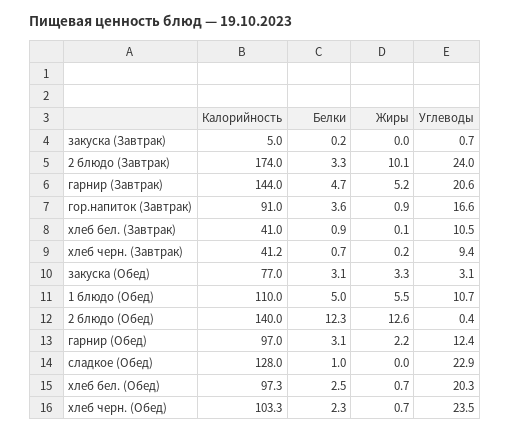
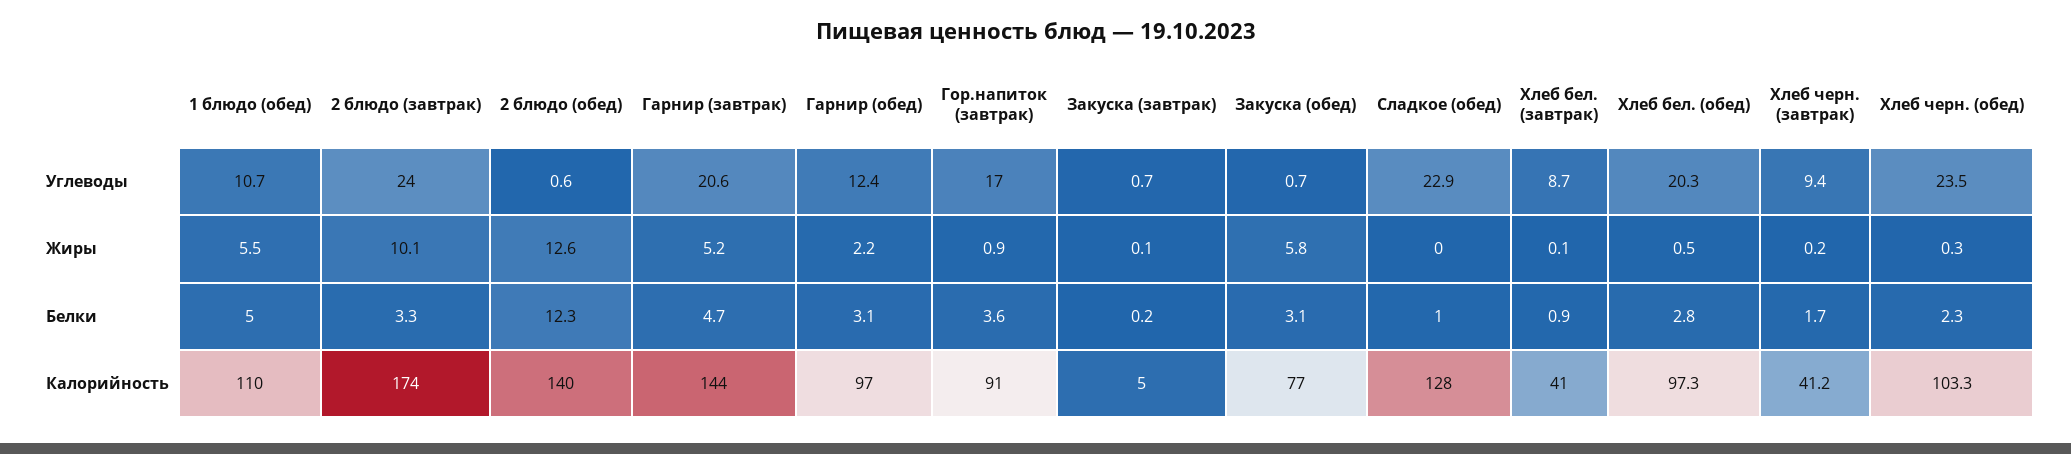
  {
    "Калорийность": {
      "закуска (Завтрак)": 5,
      "2 блюдо (Завтрак)": 174,
      "гарнир (Завтрак)": 144,
      "гор.напиток (Завтрак)": 91,
      "хлеб бел. (Завтрак)": 41,
      "хлеб черн. (Завтрак)": 41.2,
      "закуска (Обед)": 77,
      "1 блюдо (Обед)": 110,
      "2 блюдо (Обед)": 140,
      "гарнир (Обед)": 97,
      "сладкое (Обед)": 128,
      "хлеб бел. (Обед)": 97.3,
      "хлеб черн. (Обед)": 103.3
    },
    "Белки": {
      "закуска (Завтрак)": 0.2,
      "2 блюдо (Завтрак)": 3.3,
      "гарнир (Завтрак)": 4.7,
      "гор.напиток (Завтрак)": 3.6,
      "хлеб бел. (Завтрак)": 0.9,
-     "хлеб черн. (Завтрак)": 0.7,
+     "хлеб черн. (Завтрак)": 1.7,
      "закуска (Обед)": 3.1,
      "1 блюдо (Обед)": 5,
      "2 блюдо (Обед)": 12.3,
      "гарнир (Обед)": 3.1,
      "сладкое (Обед)": 1,
-     "хлеб бел. (Обед)": 2.5,
+     "хлеб бел. (Обед)": 2.8,
      "хлеб черн. (Обед)": 2.3
    },
    "Жиры": {
-     "закуска (Завтрак)": 0,
+     "закуска (Завтрак)": 0.1,
      "2 блюдо (Завтрак)": 10.1,
      "гарнир (Завтрак)": 5.2,
      "гор.напиток (Завтрак)": 0.9,
      "хлеб бел. (Завтрак)": 0.1,
      "хлеб черн. (Завтрак)": 0.2,
-     "закуска (Обед)": 3.3,
+     "закуска (Обед)": 5.8,
      "1 блюдо (Обед)": 5.5,
      "2 блюдо (Обед)": 12.6,
      "гарнир (Обед)": 2.2,
      "сладкое (Обед)": 0,
-     "хлеб бел. (Обед)": 0.7,
+     "хлеб бел. (Обед)": 0.5,
-     "хлеб черн. (Обед)": 0.7
+     "хлеб черн. (Обед)": 0.3
    },
    "Углеводы": {
      "закуска (Завтрак)": 0.7,
      "2 блюдо (Завтрак)": 24,
      "гарнир (Завтрак)": 20.6,
-     "гор.напиток (Завтрак)": 16.6,
+     "гор.напиток (Завтрак)": 17,
-     "хлеб бел. (Завтрак)": 10.5,
+     "хлеб бел. (Завтрак)": 8.7,
      "хлеб черн. (Завтрак)": 9.4,
-     "закуска (Обед)": 3.1,
+     "закуска (Обед)": 0.7,
      "1 блюдо (Обед)": 10.7,
-     "2 блюдо (Обед)": 0.4,
+     "2 блюдо (Обед)": 0.6,
      "гарнир (Обед)": 12.4,
      "сладкое (Обед)": 22.9,
      "хлеб бел. (Обед)": 20.3,
      "хлеб черн. (Обед)": 23.5
    }
  }

